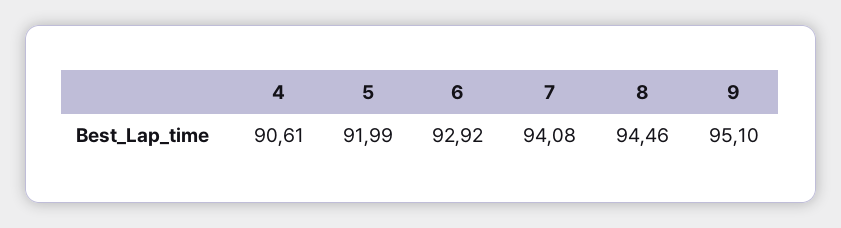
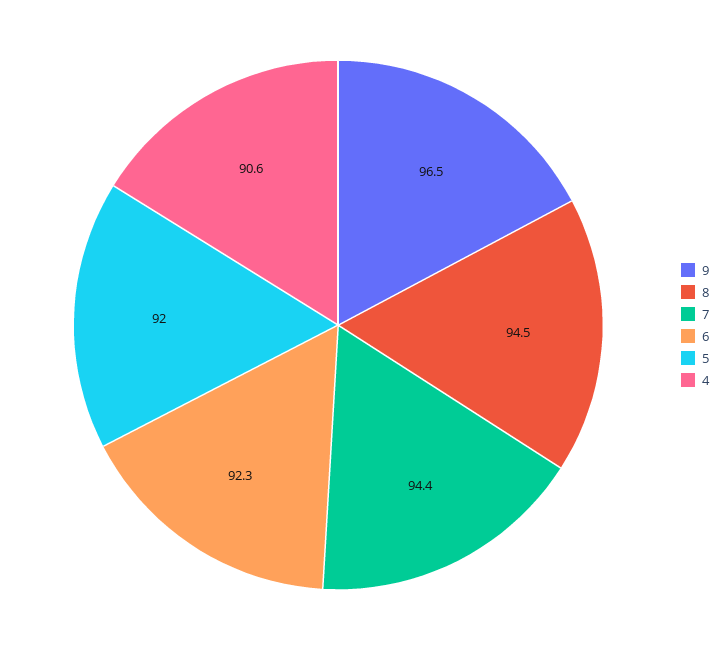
  {
    "4": 90.61,
    "5": 91.99,
-   "6": 92.92,
+   "6": 92.3,
-   "7": 94.08,
+   "7": 94.4,
    "8": 94.46,
-   "9": 95.1
+   "9": 96.5
  }

